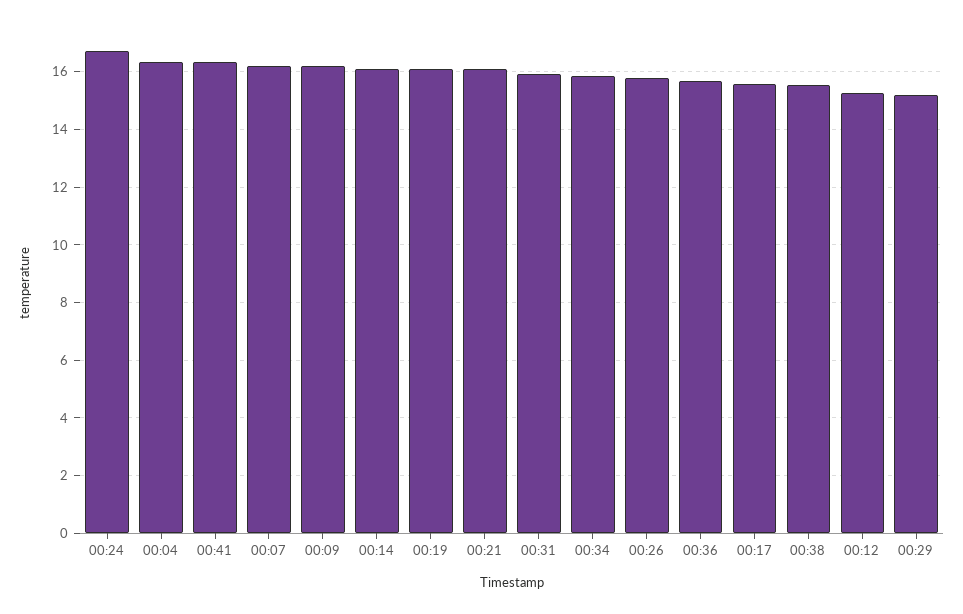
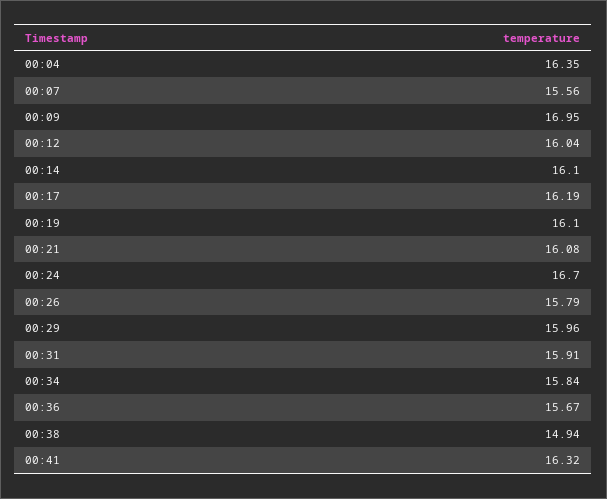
  {
    "00:24": 16.7,
    "00:04": 16.35,
    "00:41": 16.32,
-   "00:07": 16.25,
+   "00:07": 15.56,
-   "00:09": 16.25,
+   "00:09": 16.95,
    "00:14": 16.1,
    "00:19": 16.1,
    "00:21": 16.08,
    "00:31": 15.91,
    "00:34": 15.84,
    "00:26": 15.79,
    "00:36": 15.67,
-   "00:17": 15.5,
+   "00:17": 16.19,
-   "00:38": 15.5,
+   "00:38": 14.94,
-   "00:12": 15.25,
+   "00:12": 16.04,
-   "00:29": 15.25
+   "00:29": 15.96
  }

